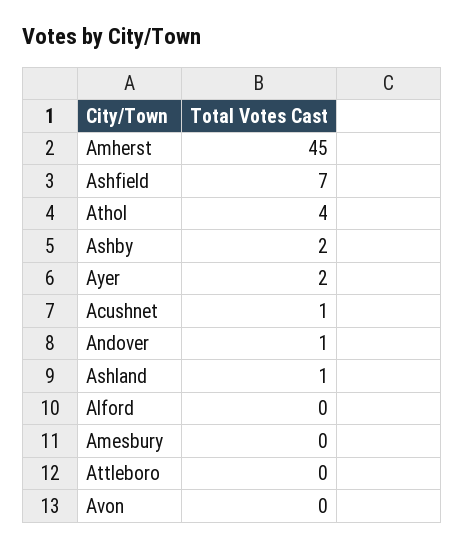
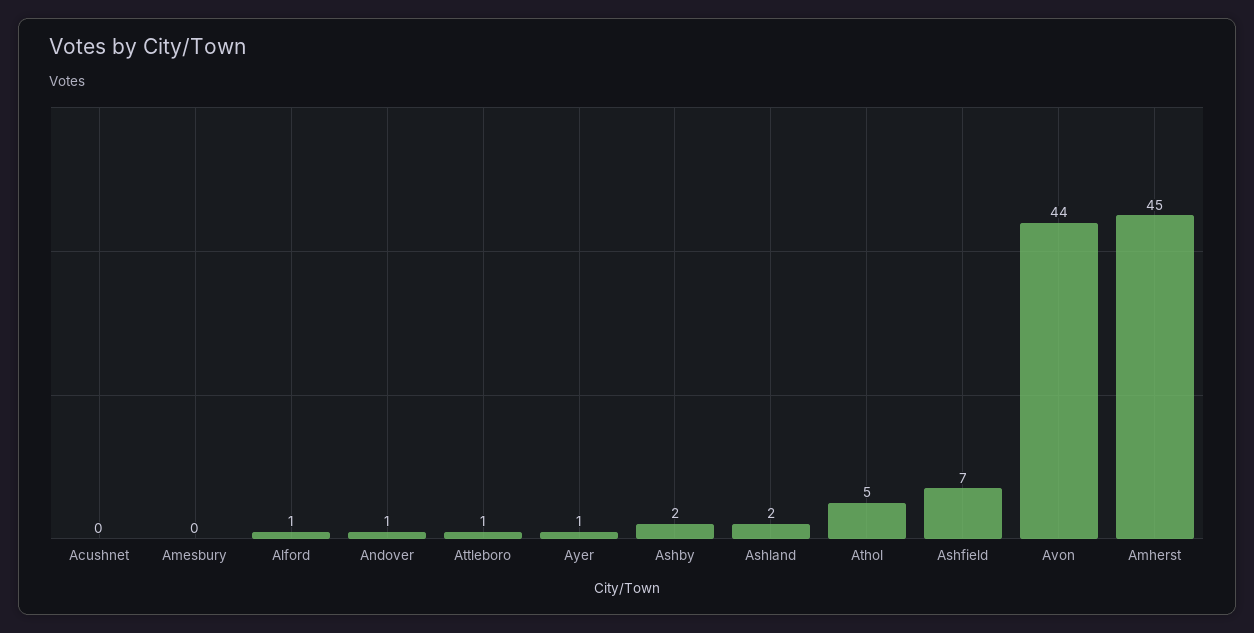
  {
    "Amherst": 45,
    "Ashfield": 7,
-   "Athol": 4,
+   "Athol": 5,
    "Ashby": 2,
-   "Ayer": 2,
+   "Ayer": 1,
-   "Acushnet": 1,
+   "Acushnet": 0,
    "Andover": 1,
-   "Ashland": 1,
+   "Ashland": 2,
-   "Alford": 0,
+   "Alford": 1,
    "Amesbury": 0,
-   "Attleboro": 0,
+   "Attleboro": 1,
-   "Avon": 0
+   "Avon": 44
  }

